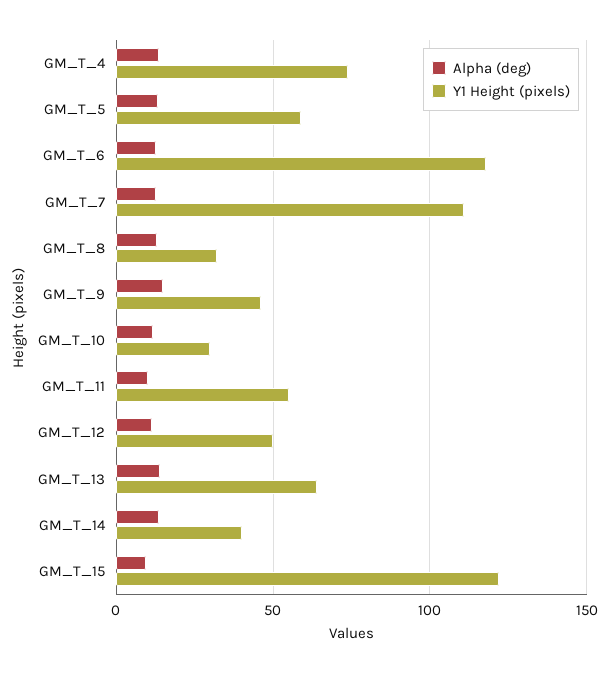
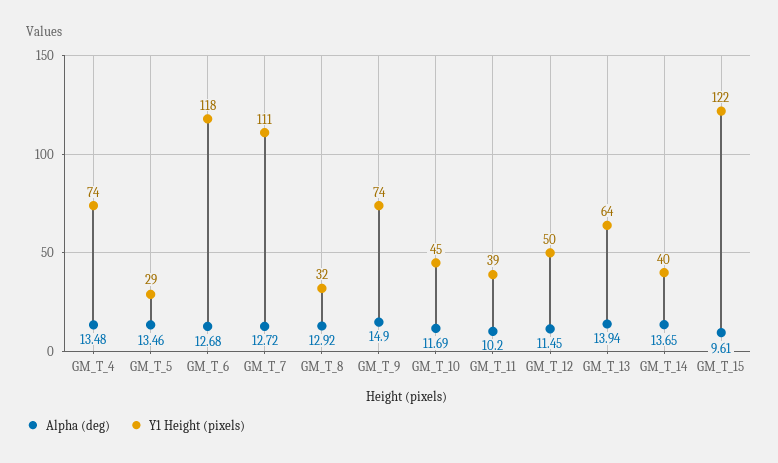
  {
    "Alpha (deg)": {
      "GM_T_4": 13.48,
      "GM_T_5": 13.46,
      "GM_T_6": 12.68,
      "GM_T_7": 12.72,
      "GM_T_8": 12.92,
      "GM_T_9": 14.9,
      "GM_T_10": 11.69,
      "GM_T_11": 10.2,
      "GM_T_12": 11.45,
      "GM_T_13": 13.94,
      "GM_T_14": 13.65,
      "GM_T_15": 9.61
    },
    "Y1 Height (pixels)": {
      "GM_T_4": 74,
-     "GM_T_5": 60,
+     "GM_T_5": 29,
      "GM_T_6": 118,
      "GM_T_7": 111,
      "GM_T_8": 32,
-     "GM_T_9": 45,
+     "GM_T_9": 74,
-     "GM_T_10": 30,
+     "GM_T_10": 45,
-     "GM_T_11": 55,
+     "GM_T_11": 39,
      "GM_T_12": 50,
      "GM_T_13": 64,
      "GM_T_14": 40,
      "GM_T_15": 122
    }
  }

